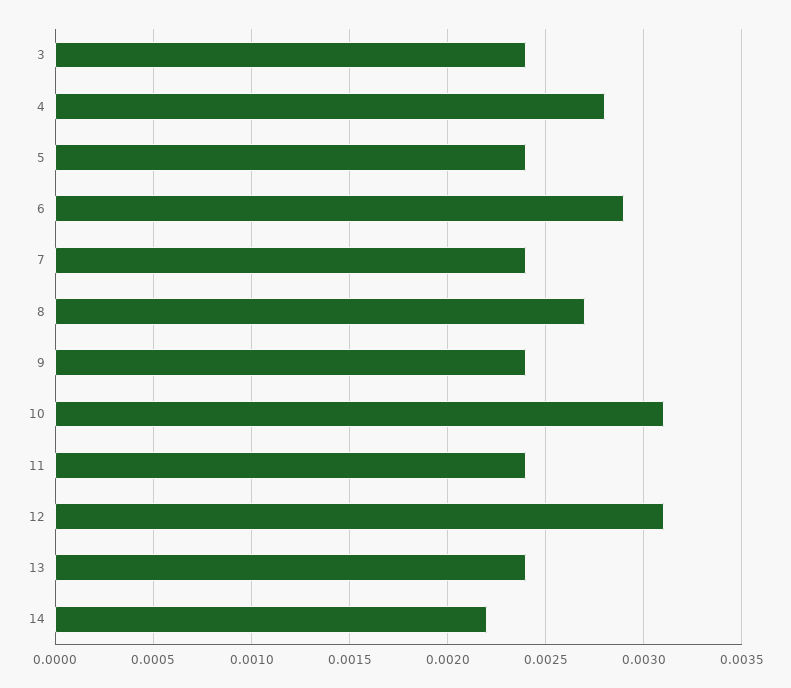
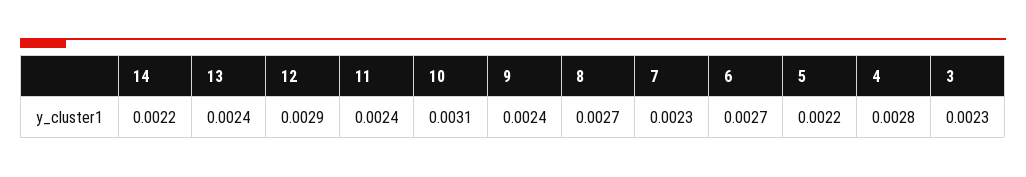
  {
-   "3": 0.0024,
+   "3": 0.0023,
    "4": 0.0028,
-   "5": 0.0024,
+   "5": 0.0022,
-   "6": 0.0029,
+   "6": 0.0027,
-   "7": 0.0024,
+   "7": 0.0023,
    "8": 0.0027,
    "9": 0.0024,
    "10": 0.0031,
    "11": 0.0024,
-   "12": 0.0031,
+   "12": 0.0029,
    "13": 0.0024,
    "14": 0.0022
  }

